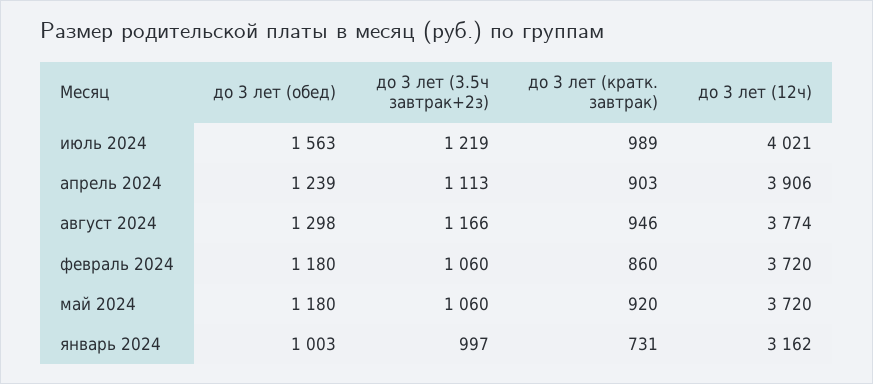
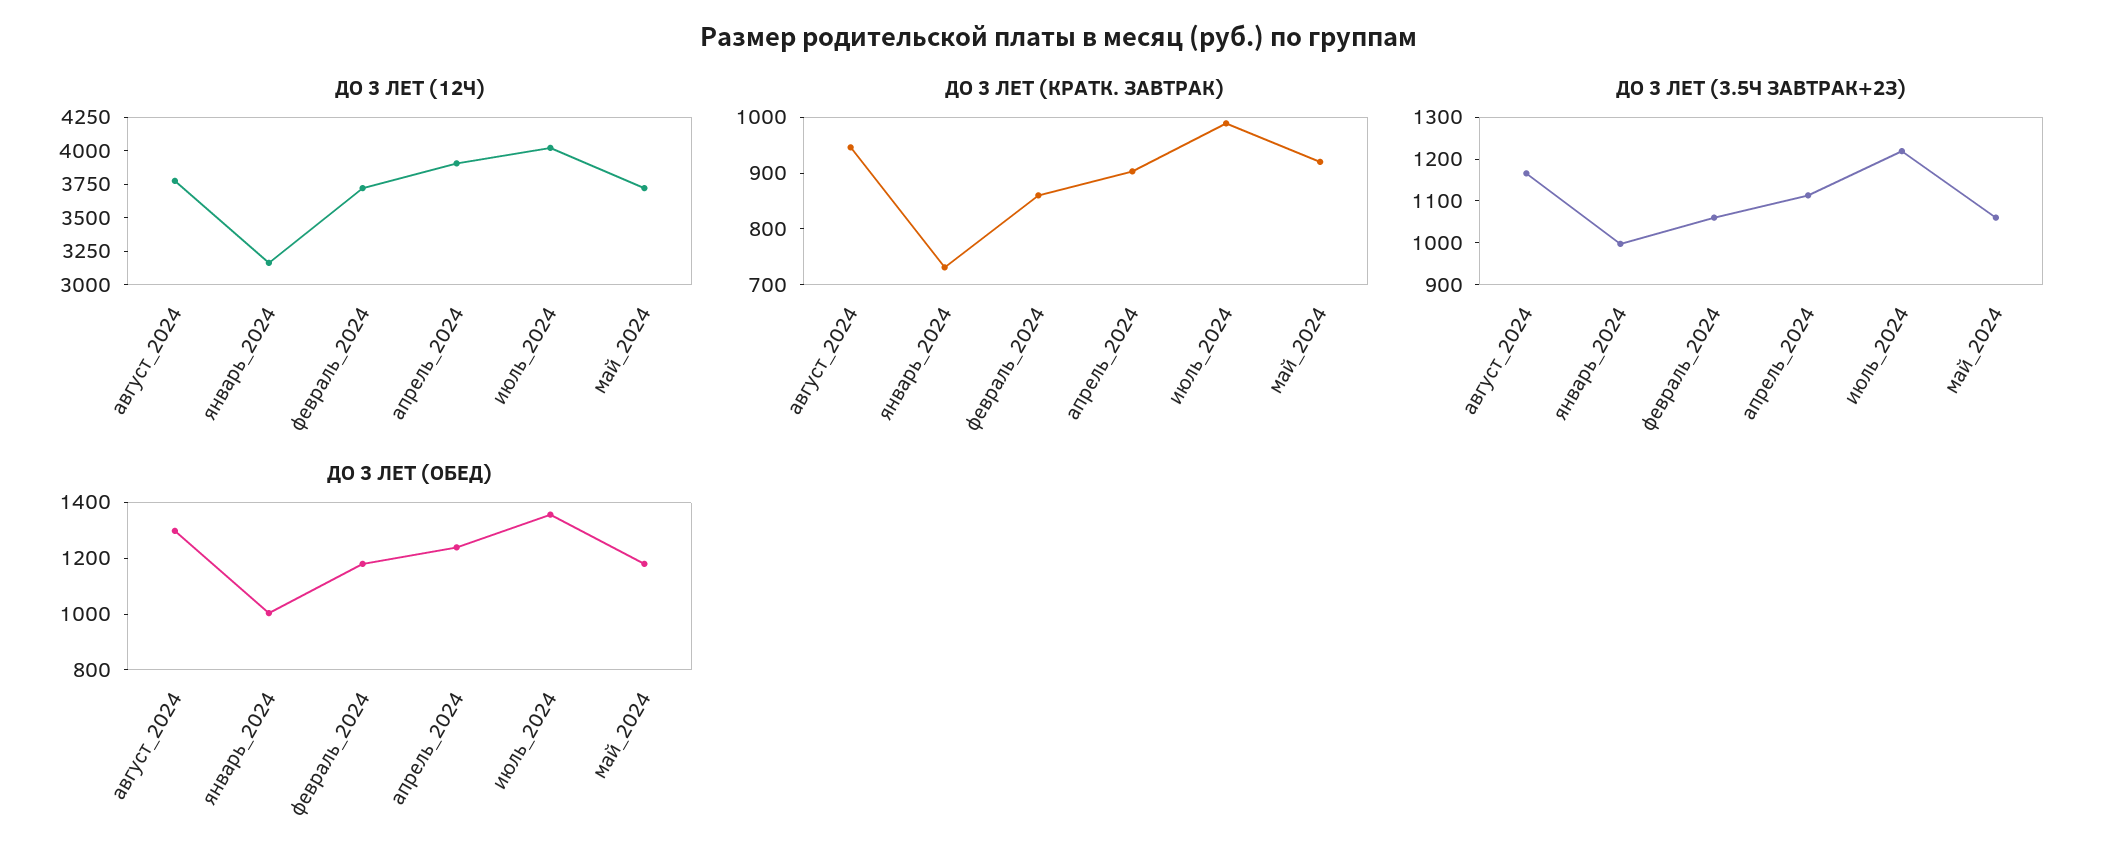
  {
    "до 3 лет (обед)": {
-     "июль 2024": 1563,
+     "июль 2024": 1350,
      "апрель 2024": 1239,
      "август 2024": 1298,
      "февраль 2024": 1180,
      "май 2024": 1180,
      "январь 2024": 1003
    },
    "до 3 лет (3.5ч завтрак+2з)": {
      "июль 2024": 1219,
      "апрель 2024": 1113,
      "август 2024": 1166,
      "февраль 2024": 1060,
      "май 2024": 1060,
      "январь 2024": 997
    },
    "до 3 лет (кратк. завтрак)": {
      "июль 2024": 989,
      "апрель 2024": 903,
      "август 2024": 946,
      "февраль 2024": 860,
      "май 2024": 920,
      "январь 2024": 731
    },
    "до 3 лет (12ч)": {
      "июль 2024": 4021,
      "апрель 2024": 3906,
      "август 2024": 3774,
      "февраль 2024": 3720,
      "май 2024": 3720,
      "январь 2024": 3162
    }
  }

